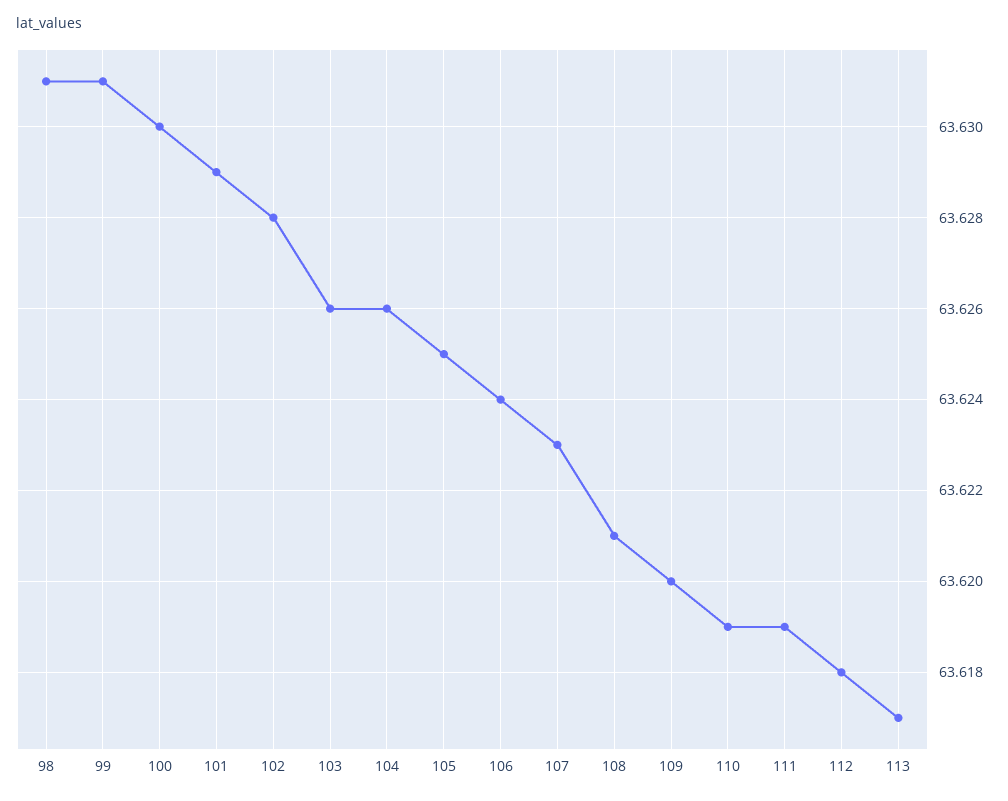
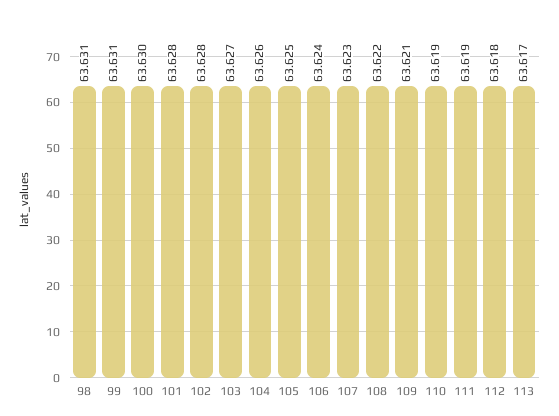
  {
    "98": 63.631,
    "99": 63.631,
    "100": 63.63,
-   "101": 63.629,
+   "101": 63.628,
    "102": 63.628,
-   "103": 63.626,
+   "103": 63.627,
    "104": 63.626,
    "105": 63.625,
    "106": 63.624,
    "107": 63.623,
-   "108": 63.621,
+   "108": 63.622,
-   "109": 63.62,
+   "109": 63.621,
    "110": 63.619,
    "111": 63.619,
    "112": 63.618,
    "113": 63.617
  }

